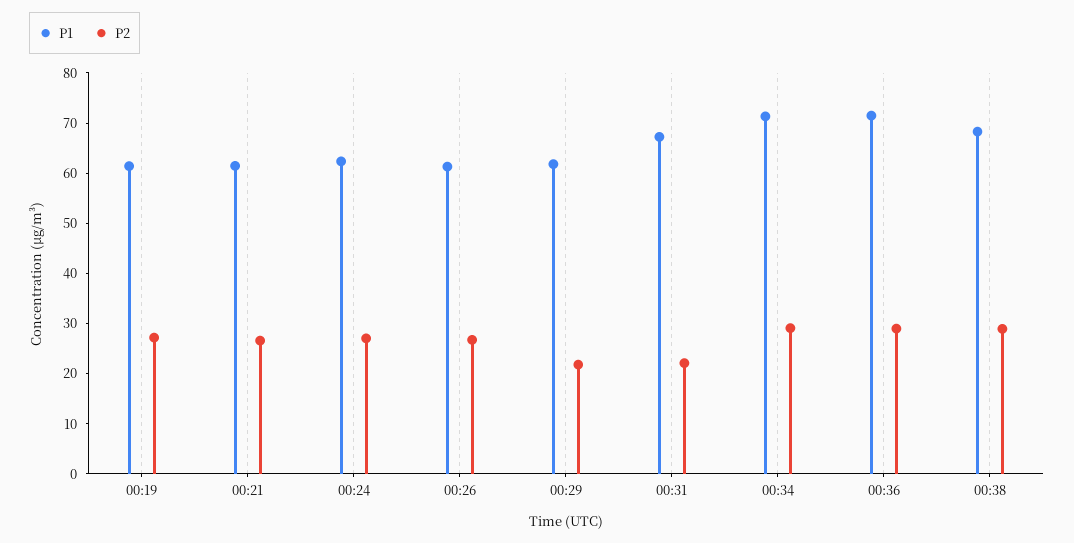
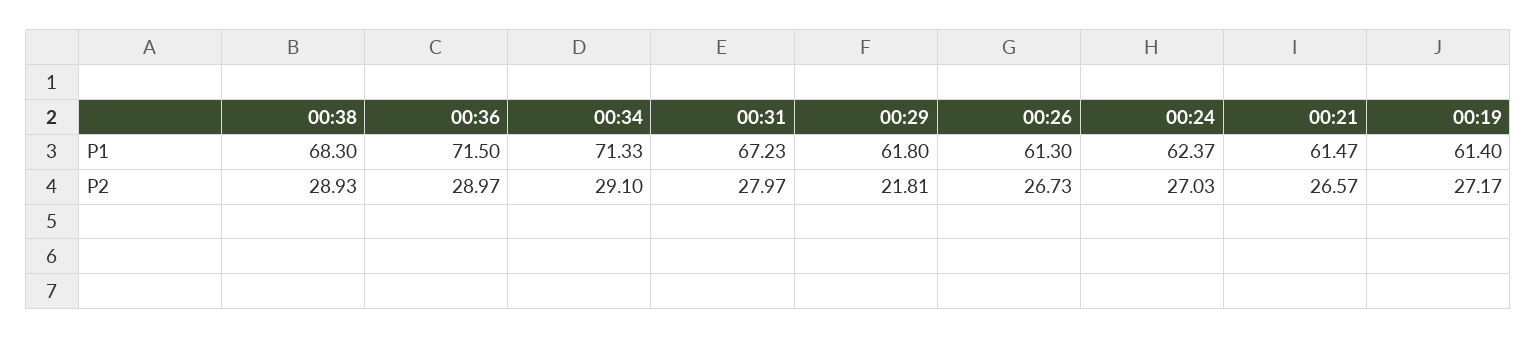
  {
    "P1": {
      "00:19": 61.4,
      "00:21": 61.47,
      "00:24": 62.37,
      "00:26": 61.3,
      "00:29": 61.8,
      "00:31": 67.23,
      "00:34": 71.33,
      "00:36": 71.5,
      "00:38": 68.3
    },
    "P2": {
      "00:19": 27.17,
      "00:21": 26.57,
      "00:24": 27.03,
      "00:26": 26.73,
      "00:29": 21.81,
-     "00:31": 22,
+     "00:31": 27.97,
      "00:34": 29.1,
      "00:36": 28.97,
      "00:38": 28.93
    }
  }

